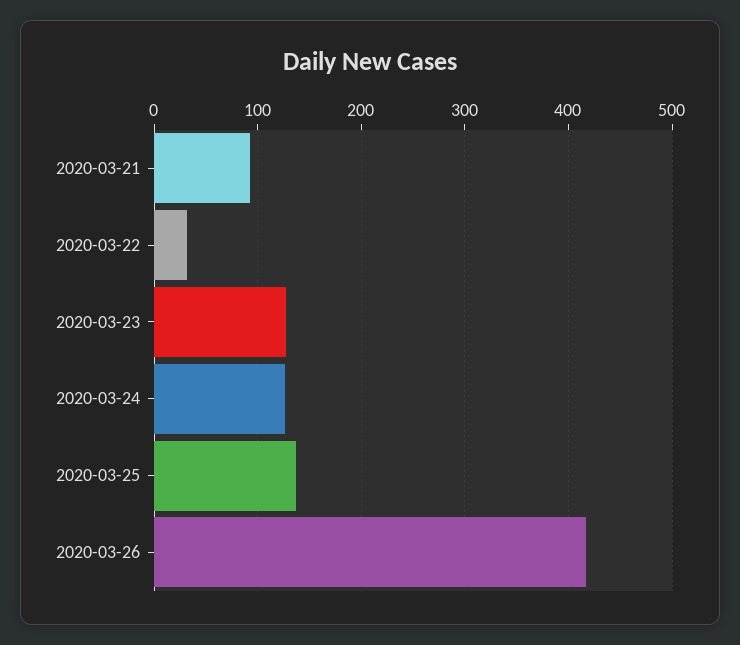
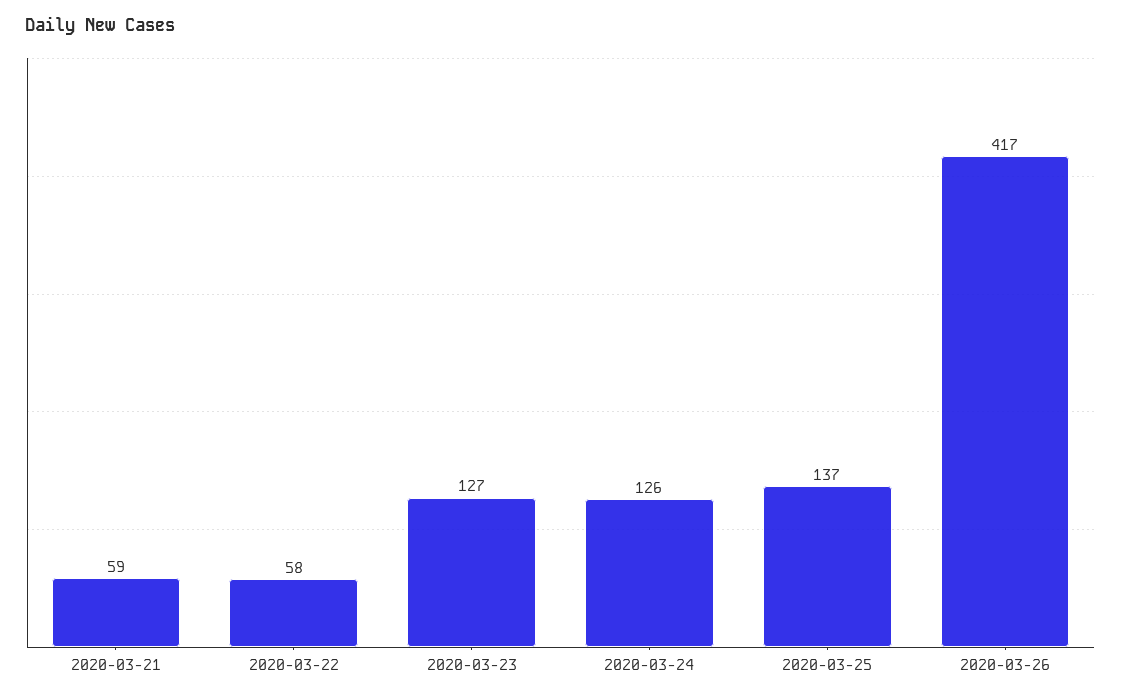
  {
-   "2020-03-21": 90,
+   "2020-03-21": 59,
-   "2020-03-22": 30,
+   "2020-03-22": 58,
    "2020-03-23": 127,
    "2020-03-24": 126,
    "2020-03-25": 137,
    "2020-03-26": 417
  }

